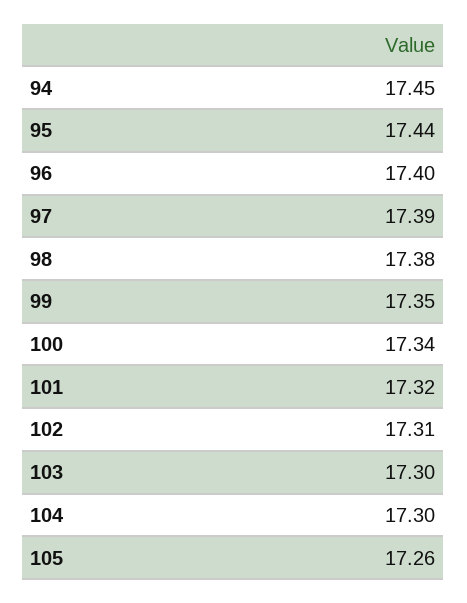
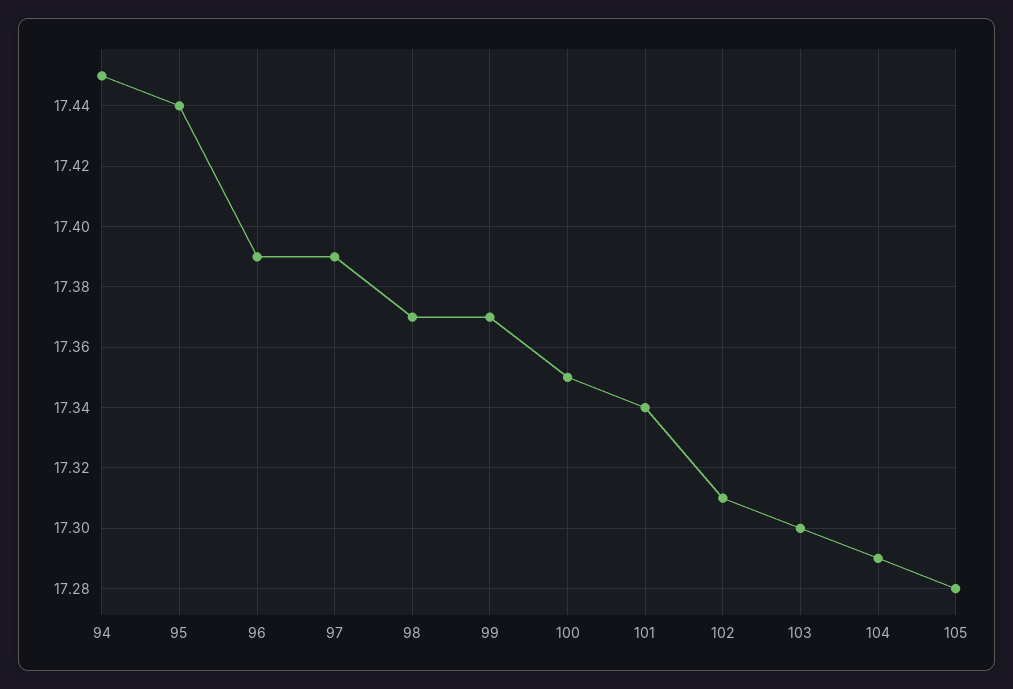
  {
    "94": 17.45,
    "95": 17.44,
-   "96": 17.4,
+   "96": 17.39,
    "97": 17.39,
-   "98": 17.38,
+   "98": 17.37,
-   "99": 17.35,
+   "99": 17.37,
-   "100": 17.34,
+   "100": 17.35,
-   "101": 17.32,
+   "101": 17.34,
    "102": 17.31,
    "103": 17.3,
-   "104": 17.3,
+   "104": 17.29,
-   "105": 17.26
+   "105": 17.28
  }

